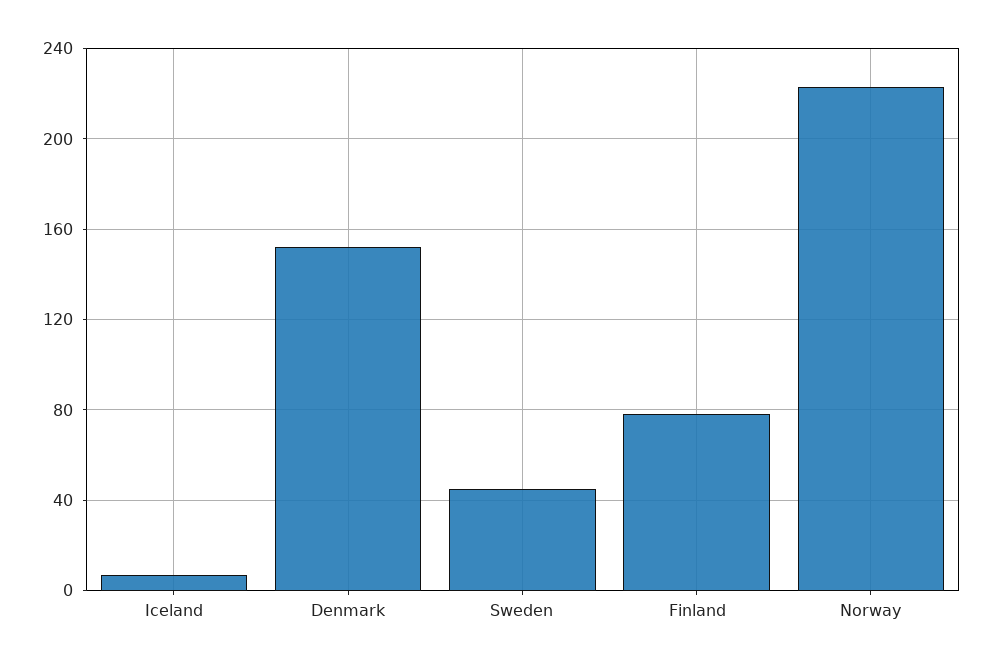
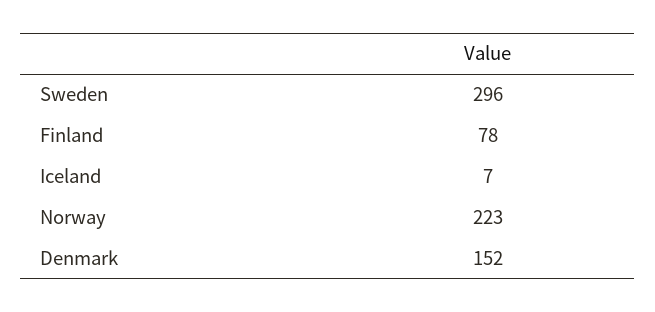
  {
    "Iceland": 7,
    "Denmark": 152,
-   "Sweden": 45,
+   "Sweden": 296,
    "Finland": 78,
    "Norway": 223
  }

